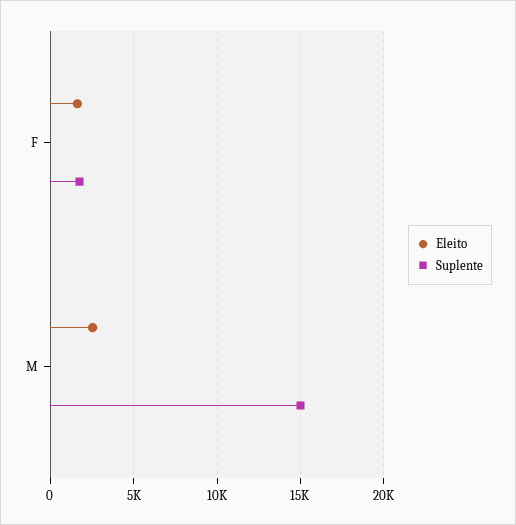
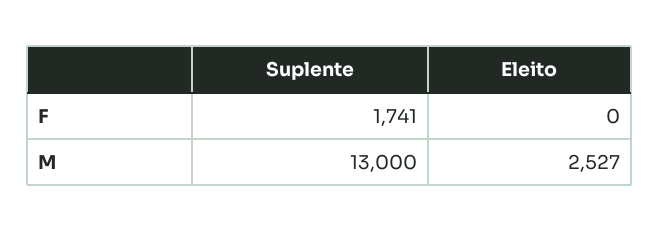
  {
    "Eleito": {
-     "F": 1500,
+     "F": 0,
      "M": 2527
    },
    "Suplente": {
      "F": 1741,
-     "M": 15000
+     "M": 13000
    }
  }

